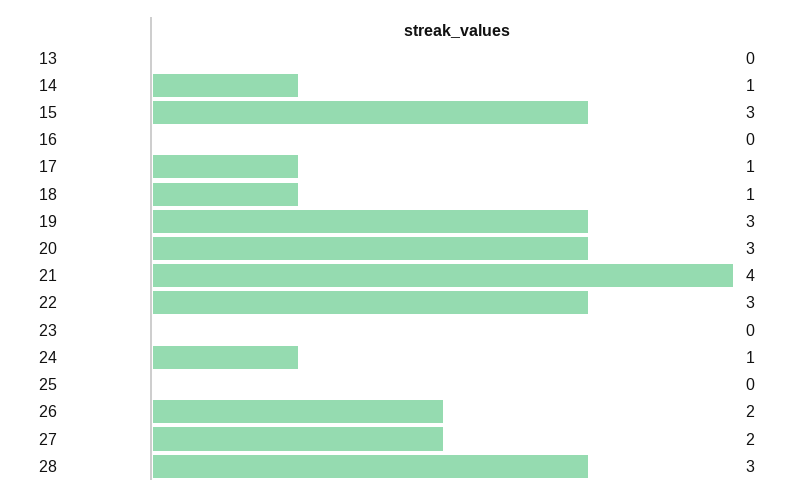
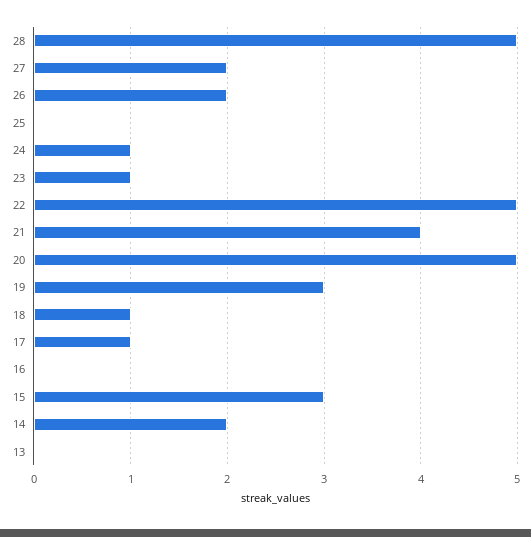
  {
    "13": 0,
-   "14": 1,
+   "14": 2,
    "15": 3,
    "16": 0,
    "17": 1,
    "18": 1,
    "19": 3,
-   "20": 3,
+   "20": 5,
    "21": 4,
-   "22": 3,
+   "22": 5,
-   "23": 0,
+   "23": 1,
    "24": 1,
    "25": 0,
    "26": 2,
    "27": 2,
-   "28": 3
+   "28": 5
  }

